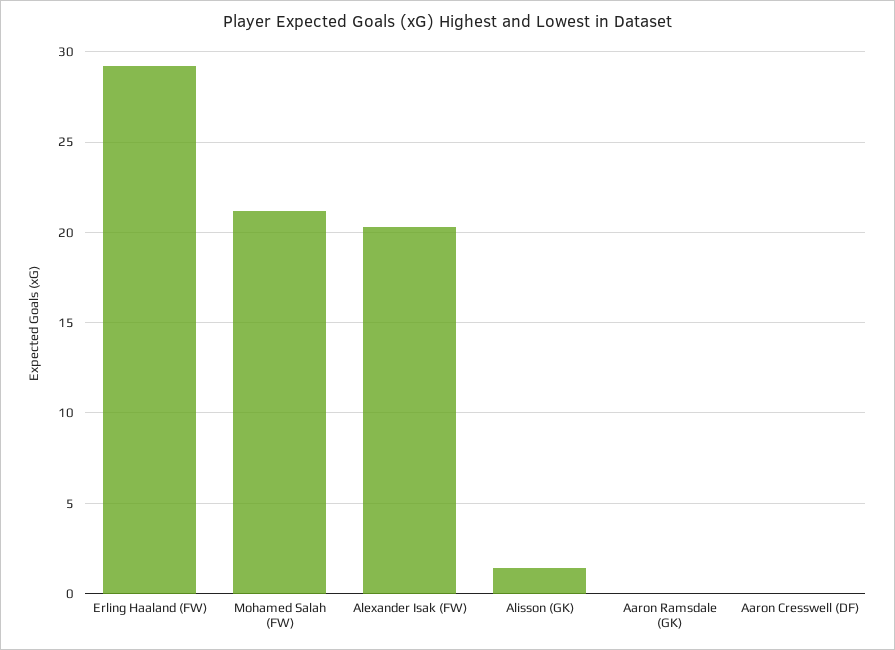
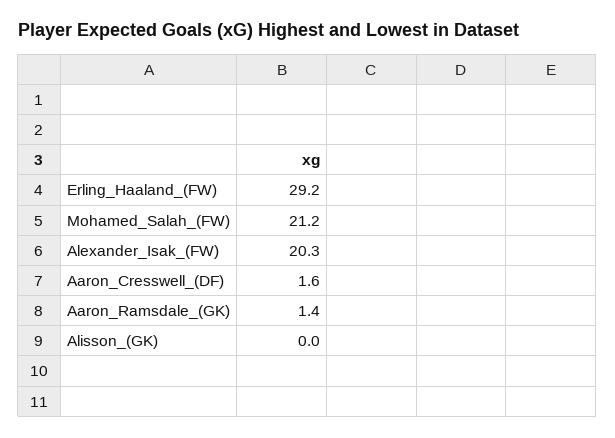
  {
    "Erling Haaland (FW)": 29.2,
    "Mohamed Salah (FW)": 21.2,
    "Alexander Isak (FW)": 20.3,
-   "Alisson (GK)": 1.5,
+   "Alisson (GK)": 0,
-   "Aaron Ramsdale (GK)": 0,
+   "Aaron Ramsdale (GK)": 1.4,
-   "Aaron Cresswell (DF)": 0
+   "Aaron Cresswell (DF)": 1.6
  }

